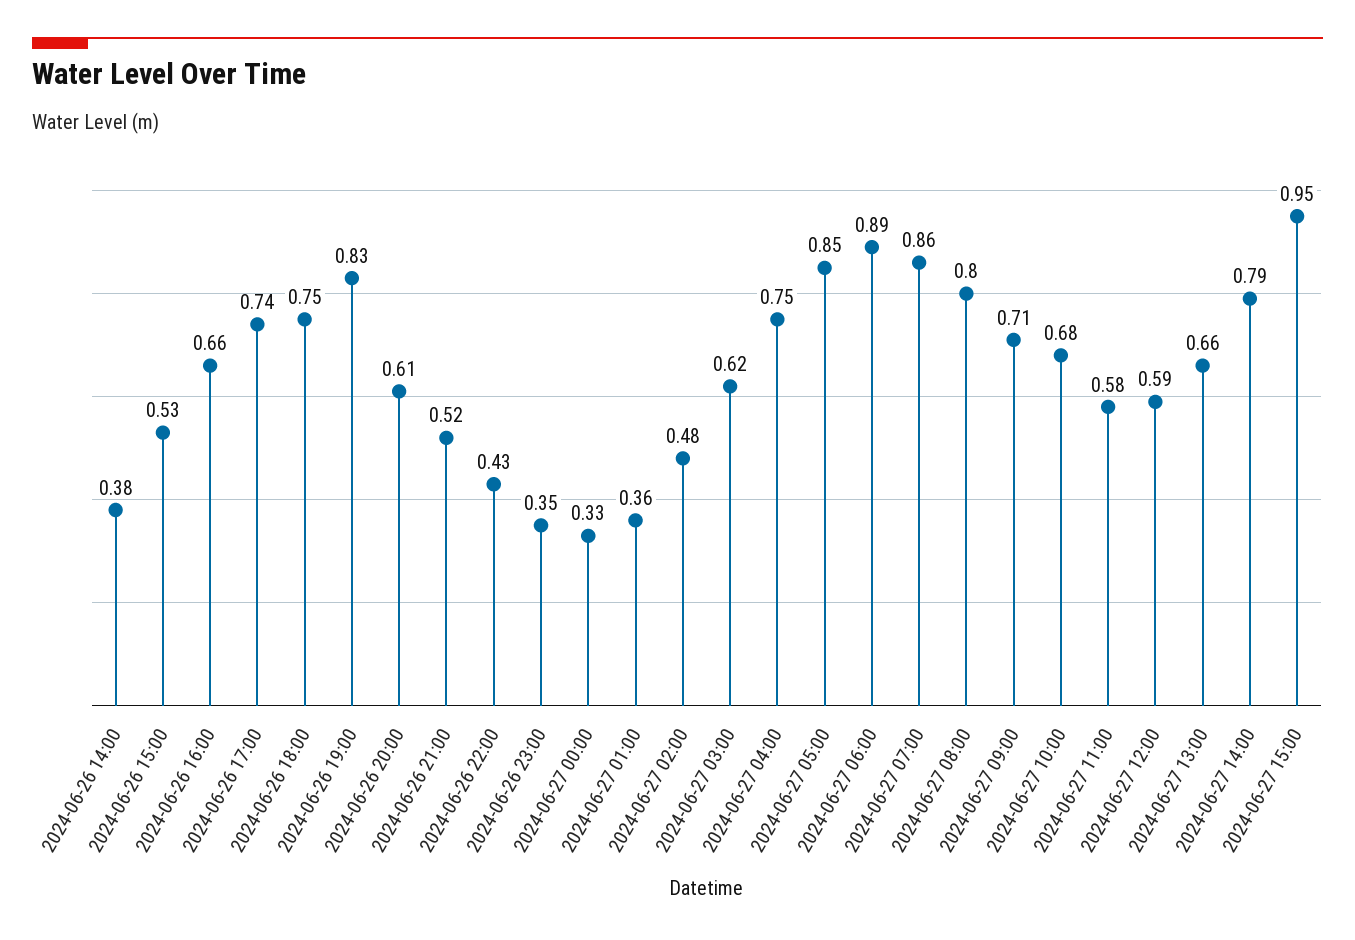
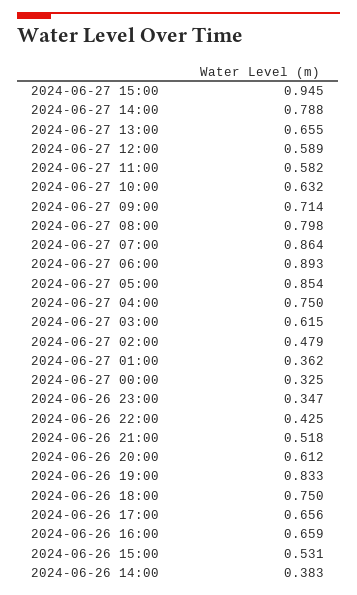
  {
    "2024-06-26 14:00": 0.383,
    "2024-06-26 15:00": 0.531,
    "2024-06-26 16:00": 0.659,
-   "2024-06-26 17:00": 0.74,
+   "2024-06-26 17:00": 0.656,
    "2024-06-26 18:00": 0.75,
    "2024-06-26 19:00": 0.833,
    "2024-06-26 20:00": 0.612,
    "2024-06-26 21:00": 0.518,
    "2024-06-26 22:00": 0.425,
    "2024-06-26 23:00": 0.347,
    "2024-06-27 00:00": 0.325,
    "2024-06-27 01:00": 0.362,
    "2024-06-27 02:00": 0.479,
    "2024-06-27 03:00": 0.615,
    "2024-06-27 04:00": 0.75,
    "2024-06-27 05:00": 0.854,
    "2024-06-27 06:00": 0.893,
    "2024-06-27 07:00": 0.864,
    "2024-06-27 08:00": 0.798,
    "2024-06-27 09:00": 0.714,
-   "2024-06-27 10:00": 0.68,
+   "2024-06-27 10:00": 0.632,
    "2024-06-27 11:00": 0.582,
    "2024-06-27 12:00": 0.589,
    "2024-06-27 13:00": 0.655,
    "2024-06-27 14:00": 0.788,
    "2024-06-27 15:00": 0.945
  }

